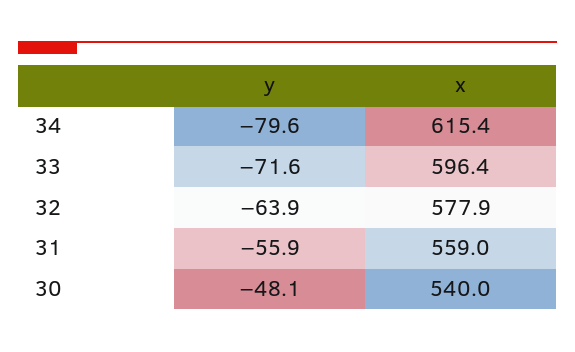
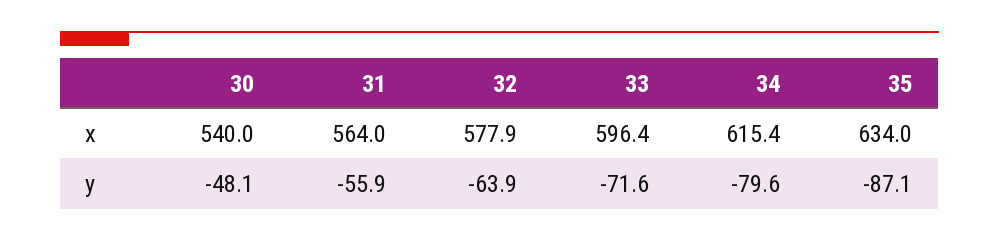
  {
    "y": {
      "34": -79.6,
      "33": -71.6,
      "32": -63.9,
      "31": -55.9,
-     "30": -48.1
+     "30": -48.1,
+     "35": -87.1
    },
    "x": {
      "34": 615.4,
      "33": 596.4,
      "32": 577.9,
-     "31": 559,
+     "31": 564,
-     "30": 540
+     "30": 540,
+     "35": 634
    }
  }

